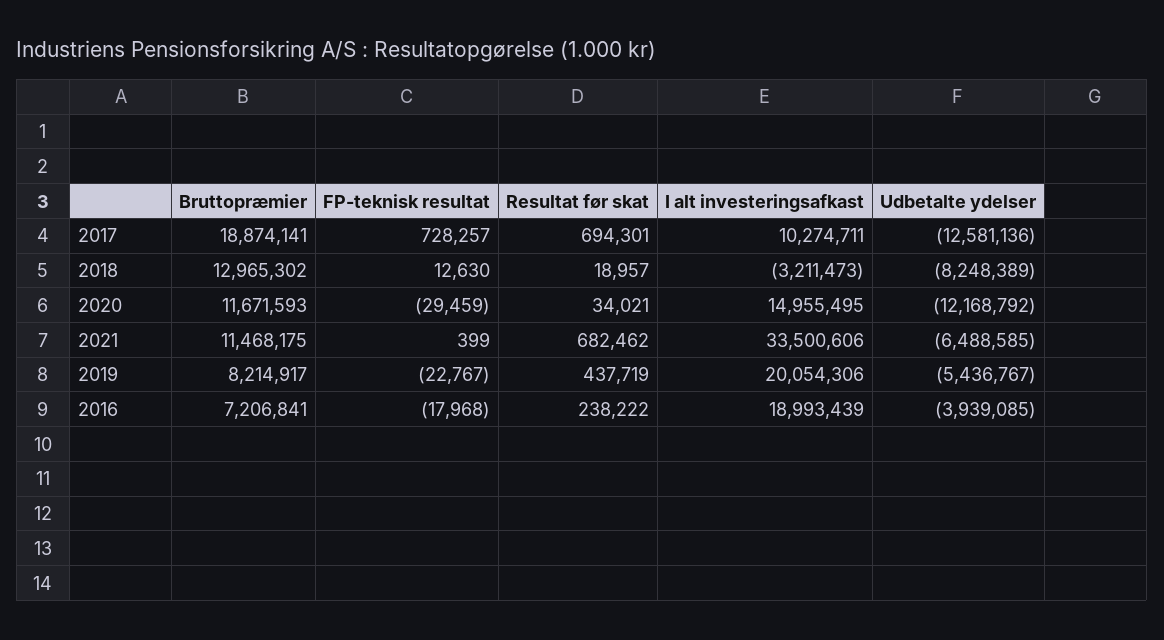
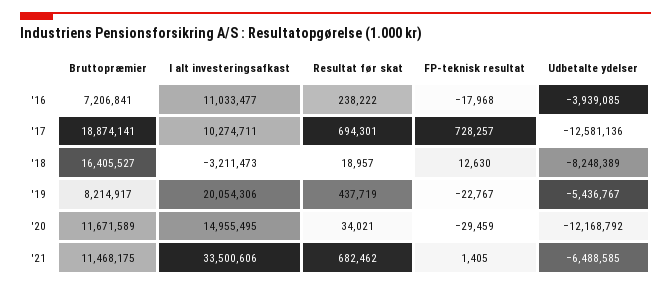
  {
    "Bruttopræmier": {
      "2017": 18874141,
-     "2018": 12965302,
+     "2018": 16405527,
-     "2020": 11671593,
+     "2020": 11671589,
      "2021": 11468175,
      "2019": 8214917,
      "2016": 7206841
    },
    "FP-teknisk resultat": {
      "2017": 728257,
      "2018": 12630,
      "2020": -29459,
-     "2021": 399,
+     "2021": 1405,
      "2019": -22767,
      "2016": -17968
    },
    "Resultat før skat": {
      "2017": 694301,
      "2018": 18957,
      "2020": 34021,
      "2021": 682462,
      "2019": 437719,
      "2016": 238222
    },
    "I alt investeringsafkast": {
      "2017": 10274711,
      "2018": -3211473,
      "2020": 14955495,
      "2021": 33500606,
      "2019": 20054306,
-     "2016": 18993439
+     "2016": 11033477
    },
    "Udbetalte ydelser": {
      "2017": -12581136,
      "2018": -8248389,
      "2020": -12168792,
      "2021": -6488585,
      "2019": -5436767,
      "2016": -3939085
    }
  }

